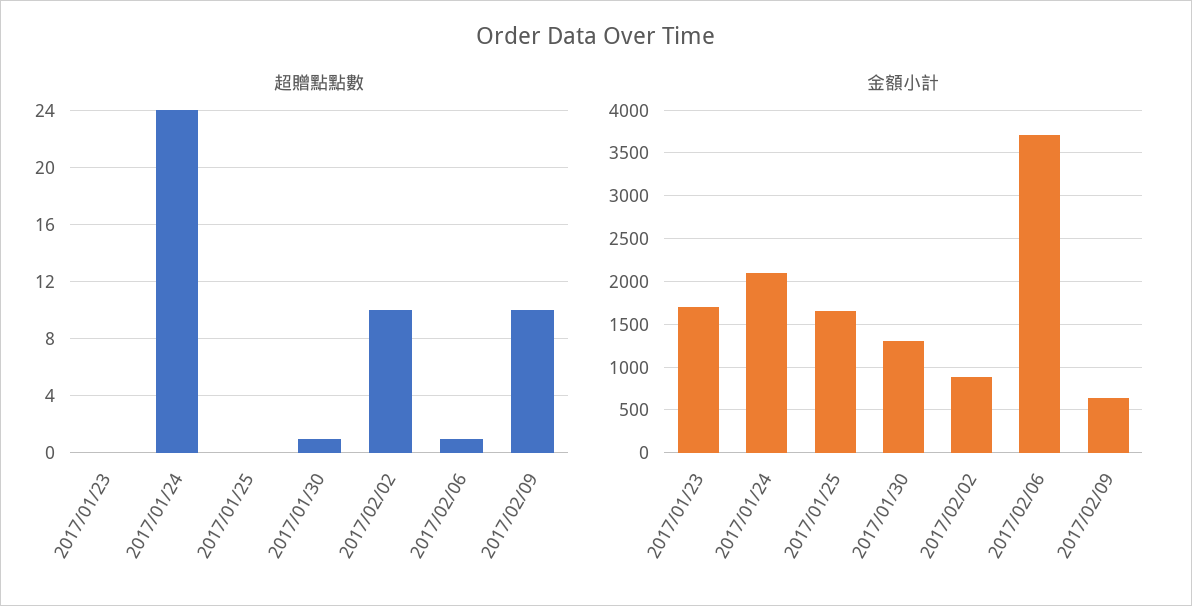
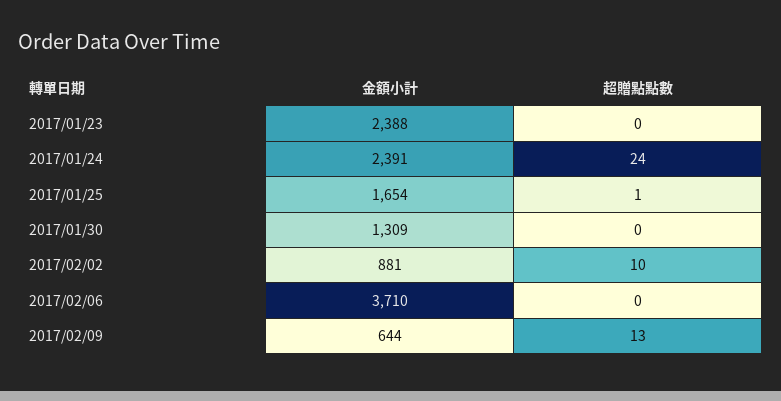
  {
    "超贈點點數": {
      "2017/01/23": 0,
      "2017/01/24": 24,
-     "2017/01/25": 0,
+     "2017/01/25": 1,
-     "2017/01/30": 1,
+     "2017/01/30": 0,
      "2017/02/02": 10,
-     "2017/02/06": 1,
+     "2017/02/06": 0,
-     "2017/02/09": 10
+     "2017/02/09": 13
    },
    "金額小計": {
-     "2017/01/23": 1700,
+     "2017/01/23": 2388,
-     "2017/01/24": 2100,
+     "2017/01/24": 2391,
      "2017/01/25": 1654,
      "2017/01/30": 1309,
      "2017/02/02": 881,
      "2017/02/06": 3710,
      "2017/02/09": 644
    }
  }

